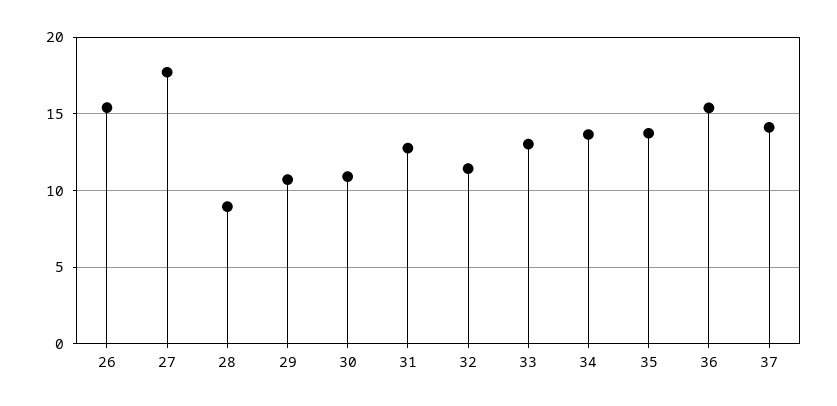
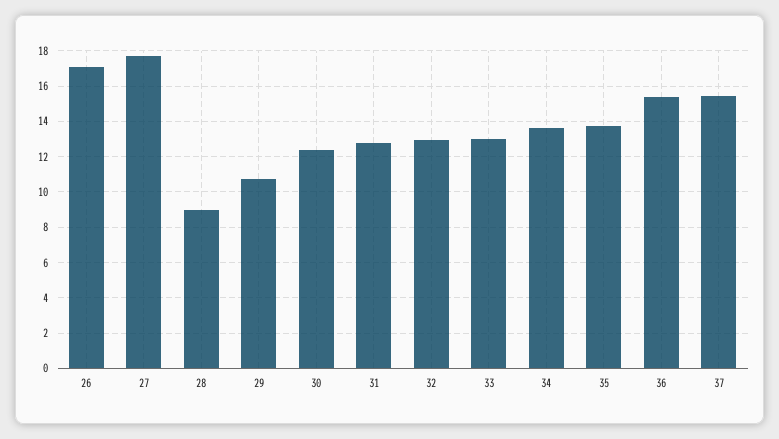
  {
-   "26": 15.5,
+   "26": 17,
    "27": 17.5,
    "28": 9,
    "29": 10.5,
-   "30": 11,
+   "30": 12.5,
    "31": 13,
-   "32": 11.5,
+   "32": 13,
    "33": 13,
    "34": 13.5,
    "35": 13.5,
    "36": 15.5,
-   "37": 14
+   "37": 15.5
  }

